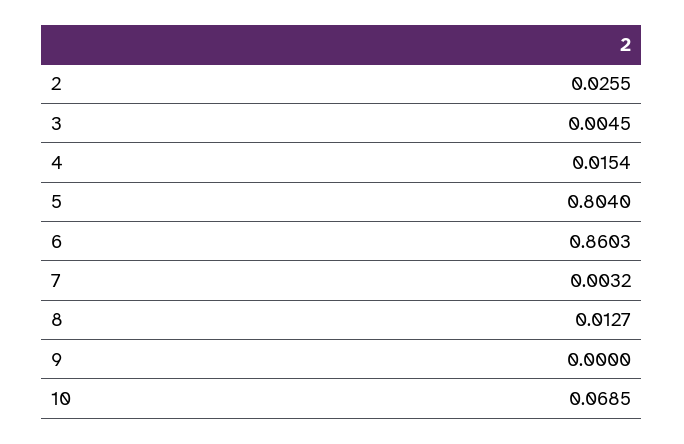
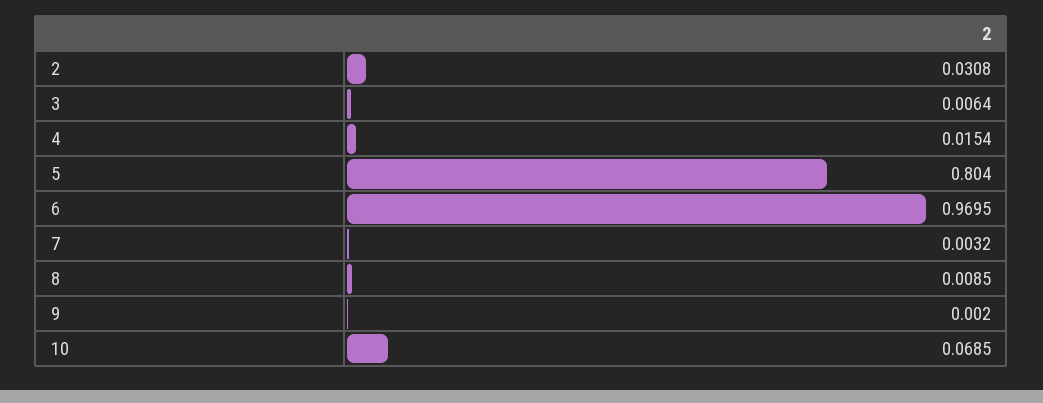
  {
-   "2": 0.0255,
+   "2": 0.0308,
-   "3": 0.0045,
+   "3": 0.0064,
    "4": 0.0154,
    "5": 0.804,
-   "6": 0.8603,
+   "6": 0.9695,
    "7": 0.0032,
-   "8": 0.0127,
+   "8": 0.0085,
-   "9": 0,
+   "9": 0.002,
    "10": 0.0685
  }

